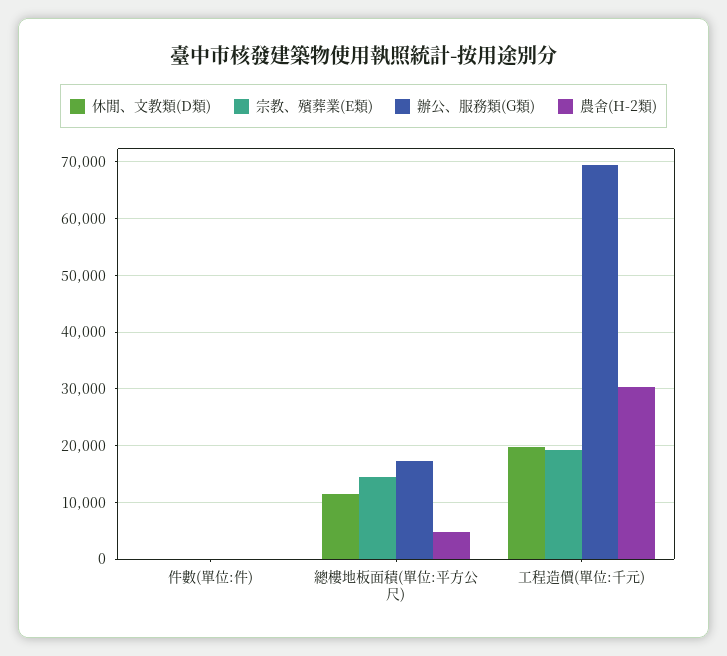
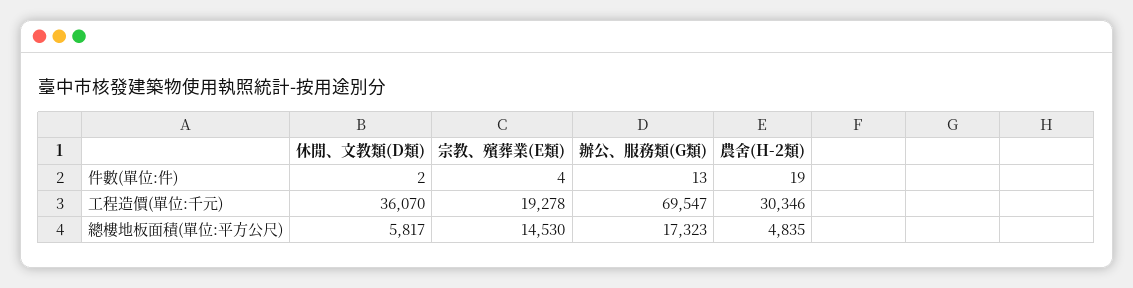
  {
    "休閒、文教類(D類)": {
      "件數(單位:件)": 2,
-     "總樓地板面積(單位:平方公尺)": 12000,
+     "總樓地板面積(單位:平方公尺)": 5817,
-     "工程造價(單位:千元)": 20000
+     "工程造價(單位:千元)": 36070
    },
    "宗教、殯葬業(E類)": {
      "件數(單位:件)": 4,
      "總樓地板面積(單位:平方公尺)": 14530,
      "工程造價(單位:千元)": 19278
    },
    "辦公、服務類(G類)": {
      "件數(單位:件)": 13,
      "總樓地板面積(單位:平方公尺)": 17323,
      "工程造價(單位:千元)": 69547
    },
    "農舍(H-2類)": {
      "件數(單位:件)": 19,
      "總樓地板面積(單位:平方公尺)": 4835,
      "工程造價(單位:千元)": 30346
    }
  }

